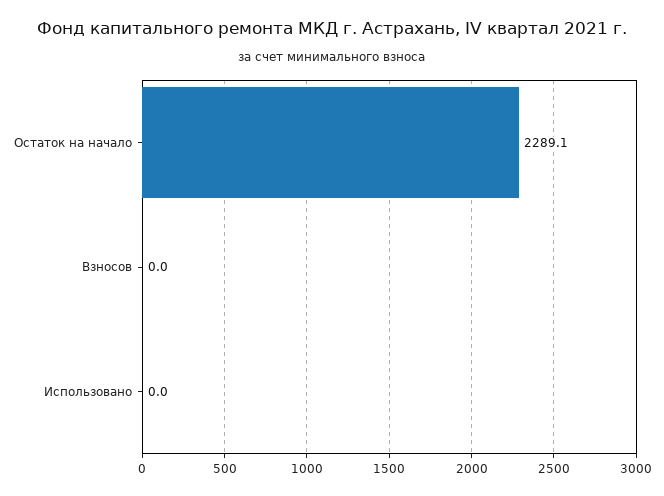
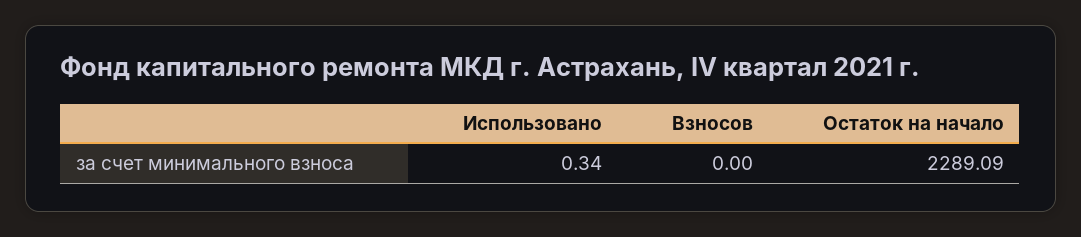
  {
    "Остаток на начало": 2289.09,
    "Взносов": 0,
-   "Использовано": 0
+   "Использовано": 0.34
  }

